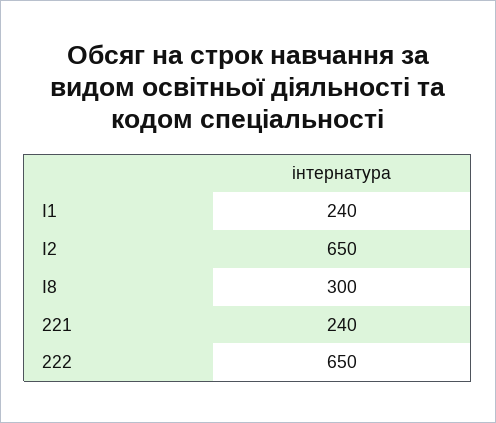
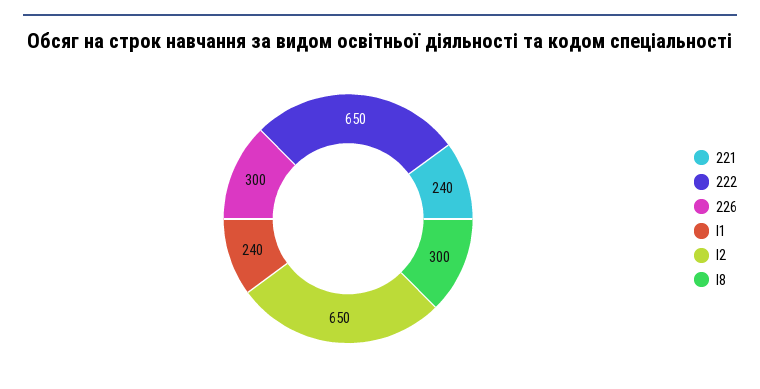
  {
    "I1": 240,
    "I2": 650,
    "I8": 300,
    "221": 240,
-   "222": 650
+   "222": 650,
+   "226": 300
  }

